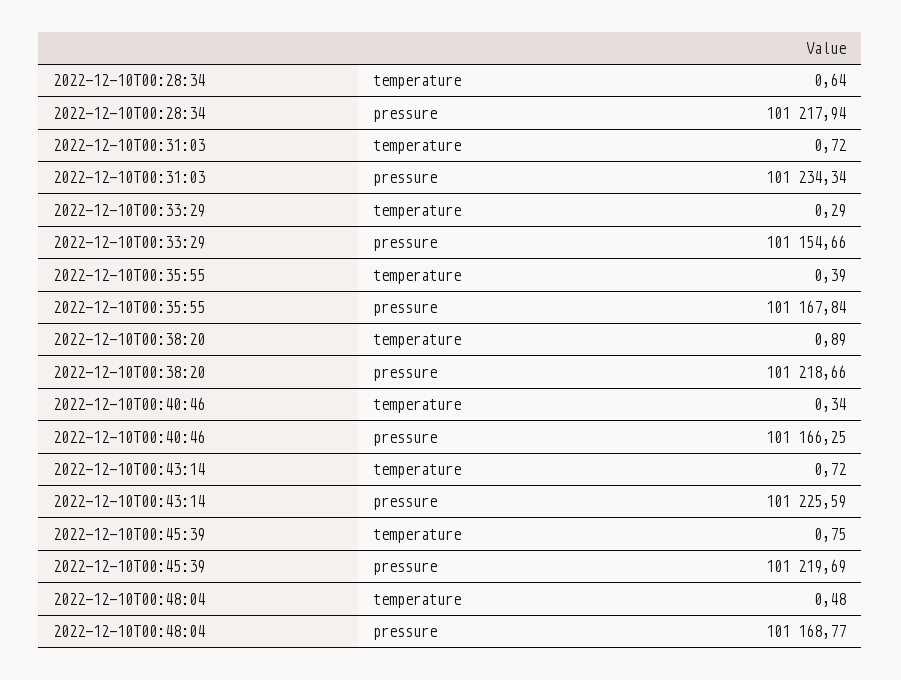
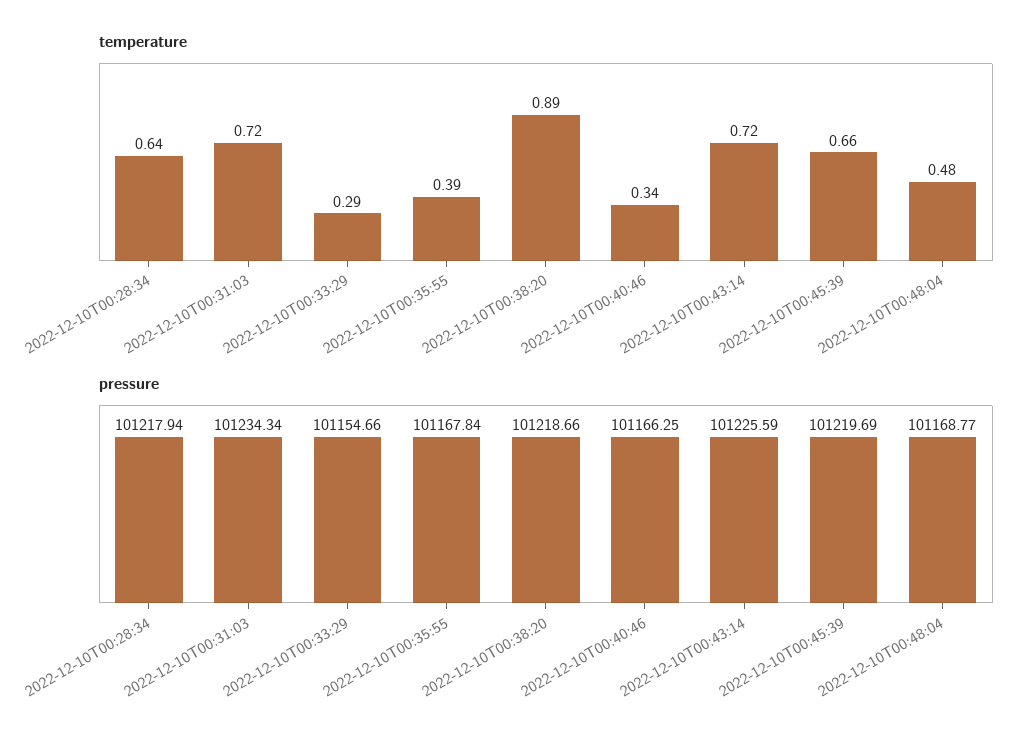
  {
    "temperature": {
      "2022-12-10T00:28:34": 0.64,
      "2022-12-10T00:31:03": 0.72,
      "2022-12-10T00:33:29": 0.29,
      "2022-12-10T00:35:55": 0.39,
      "2022-12-10T00:38:20": 0.89,
      "2022-12-10T00:40:46": 0.34,
      "2022-12-10T00:43:14": 0.72,
-     "2022-12-10T00:45:39": 0.75,
+     "2022-12-10T00:45:39": 0.66,
      "2022-12-10T00:48:04": 0.48
    },
    "pressure": {
      "2022-12-10T00:28:34": 101217.94,
      "2022-12-10T00:31:03": 101234.34,
      "2022-12-10T00:33:29": 101154.66,
      "2022-12-10T00:35:55": 101167.84,
      "2022-12-10T00:38:20": 101218.66,
      "2022-12-10T00:40:46": 101166.25,
      "2022-12-10T00:43:14": 101225.59,
      "2022-12-10T00:45:39": 101219.69,
      "2022-12-10T00:48:04": 101168.77
    }
  }

